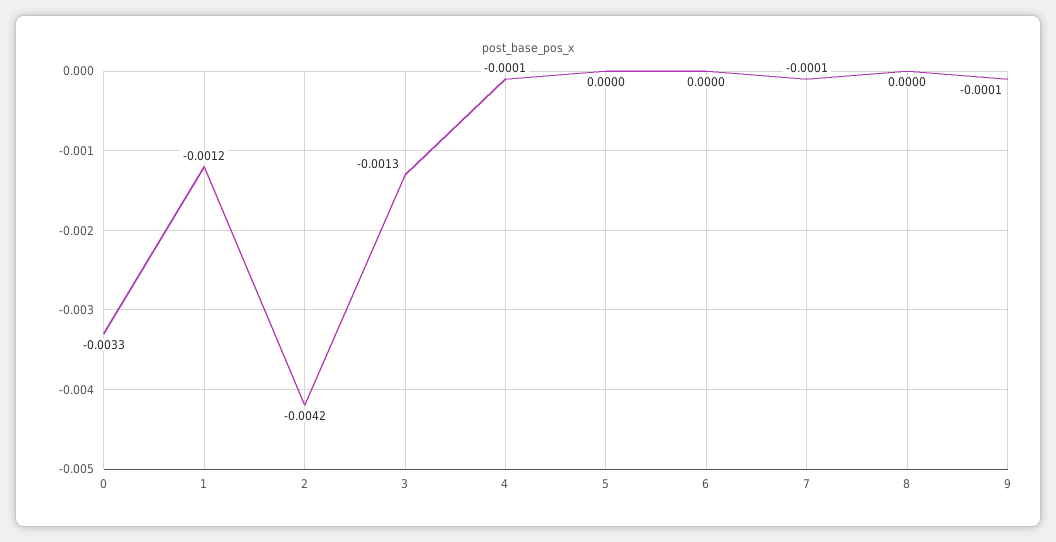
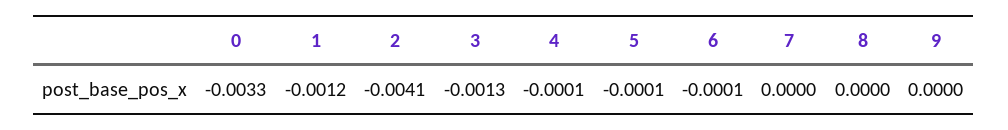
  {
    "0": -0.0033,
    "1": -0.0012,
-   "2": -0.0042,
+   "2": -0.0041,
    "3": -0.0013,
    "4": -0.0001,
-   "5": 0,
+   "5": -0.0001,
-   "6": 0,
+   "6": -0.0001,
-   "7": -0.0001,
+   "7": 0,
    "8": 0,
-   "9": -0.0001
+   "9": 0
  }

